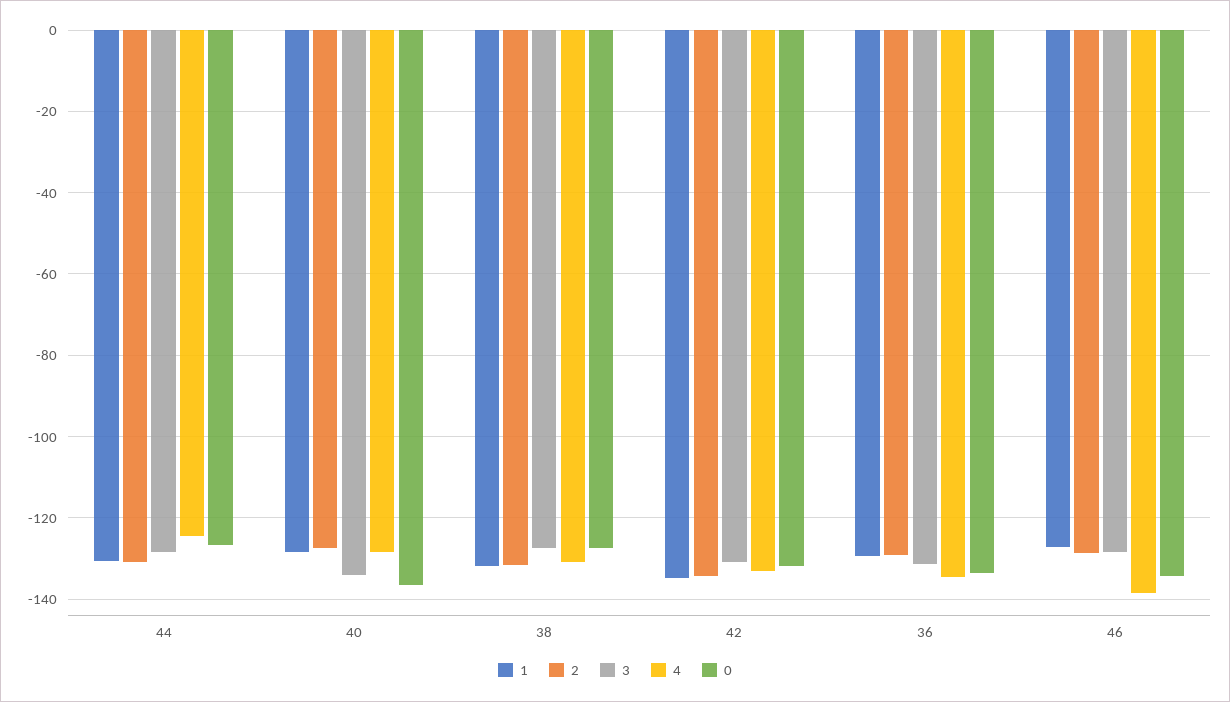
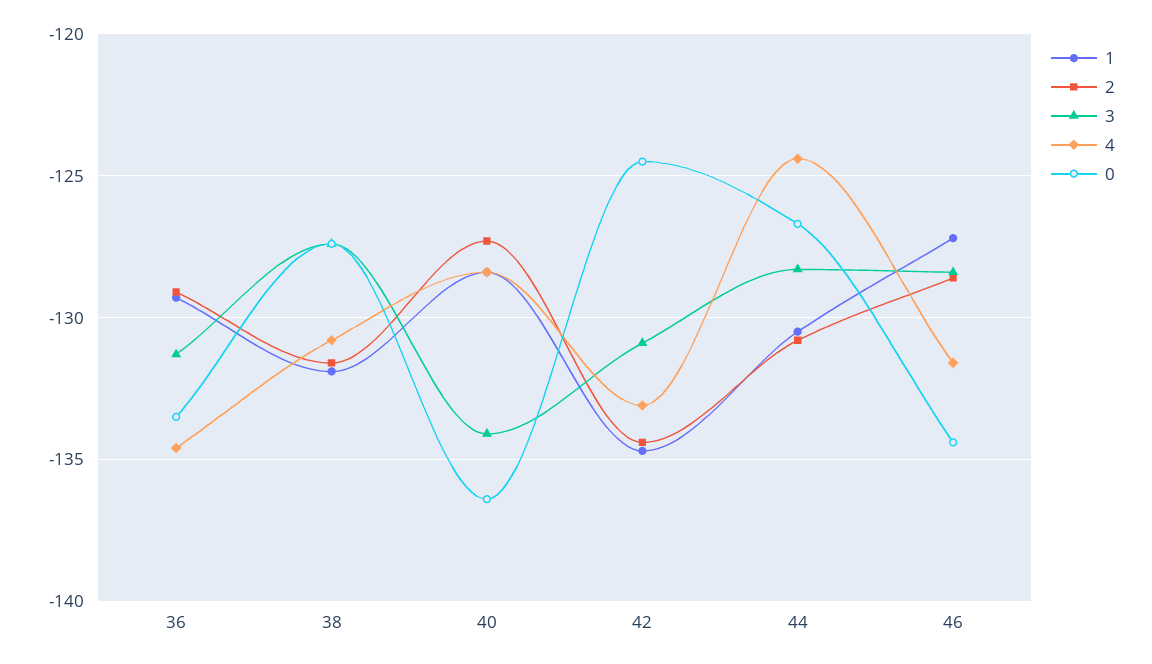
  {
    "1": {
      "44": -130.5,
      "40": -128.5,
      "38": -132,
      "42": -134.5,
      "36": -129.5,
      "46": -127
    },
    "2": {
      "44": -131,
      "40": -127.5,
      "38": -131.5,
      "42": -134.5,
      "36": -129,
      "46": -128.5
    },
    "3": {
      "44": -128.5,
      "40": -134,
      "38": -127.5,
      "42": -131,
      "36": -131.5,
      "46": -128.5
    },
    "4": {
      "44": -124.5,
      "40": -128.5,
      "38": -131,
      "42": -133,
      "36": -134.5,
-     "46": -138
+     "46": -131.5
    },
    "0": {
      "44": -126.5,
      "40": -136.5,
      "38": -127.5,
-     "42": -132,
+     "42": -124.5,
      "36": -133.5,
      "46": -134.5
    }
  }

